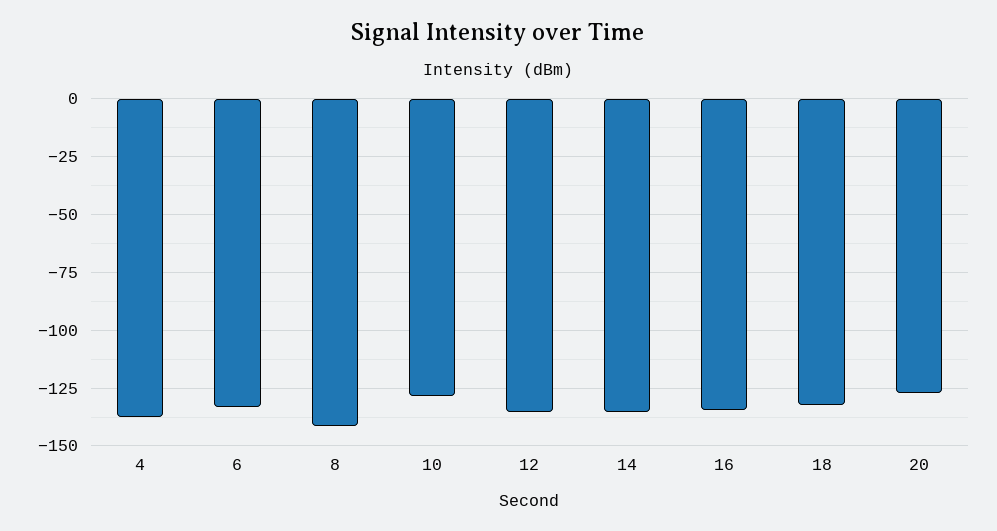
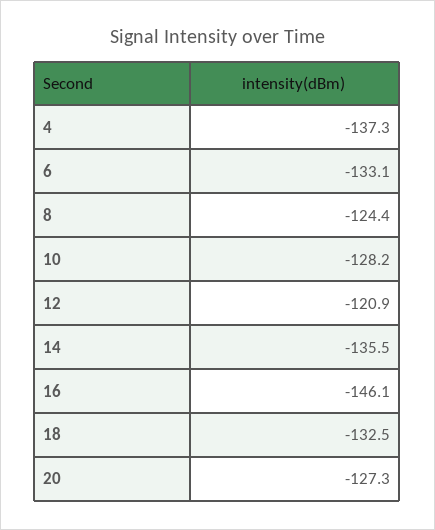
  {
    "4": -137.3,
    "6": -133.1,
-   "8": -140,
+   "8": -124.4,
    "10": -128.2,
-   "12": -135,
+   "12": -120.9,
    "14": -135.5,
-   "16": -135,
+   "16": -146.1,
    "18": -132.5,
    "20": -127.3
  }

